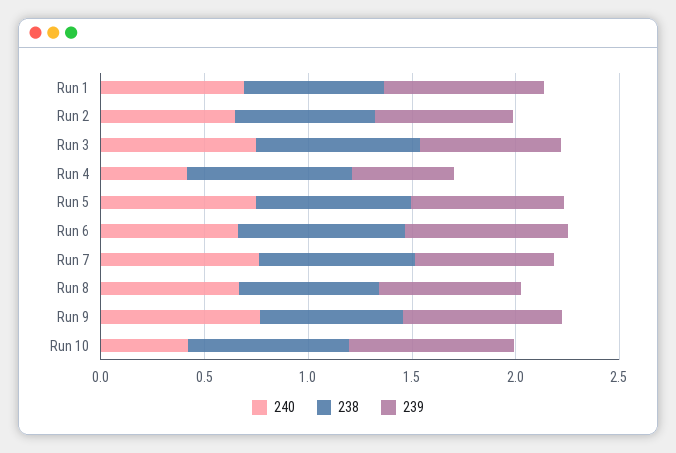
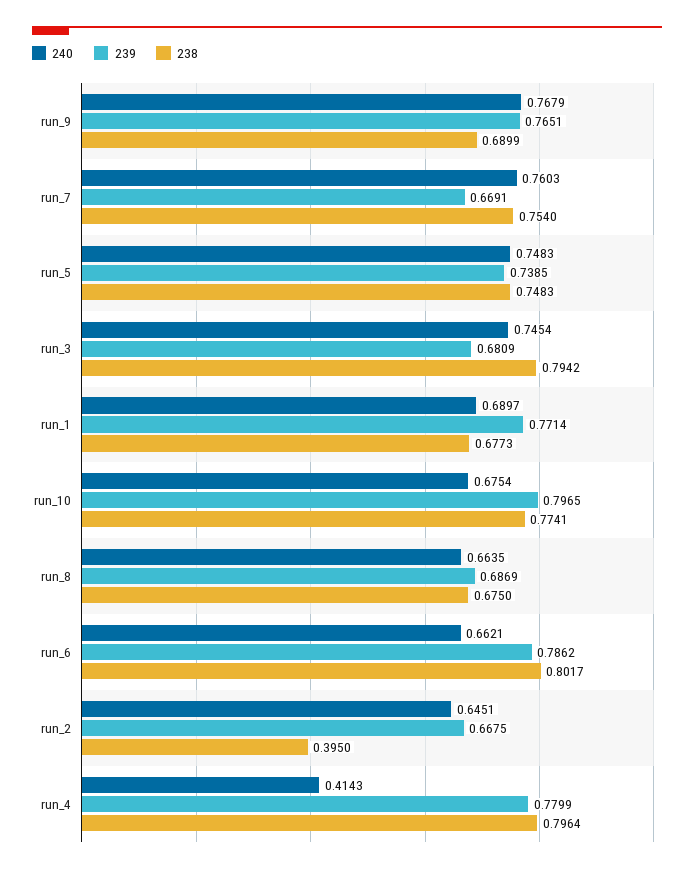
  {
    "240": {
      "Run 1": 0.6897,
      "Run 2": 0.6451,
      "Run 3": 0.7454,
      "Run 4": 0.4143,
      "Run 5": 0.7483,
      "Run 6": 0.6621,
      "Run 7": 0.7603,
      "Run 8": 0.6635,
      "Run 9": 0.7679,
-     "Run 10": 0.4
+     "Run 10": 0.6754
    },
    "238": {
      "Run 1": 0.6773,
-     "Run 2": 0.7,
+     "Run 2": 0.395,
      "Run 3": 0.7942,
      "Run 4": 0.7964,
      "Run 5": 0.7483,
      "Run 6": 0.8017,
      "Run 7": 0.754,
      "Run 8": 0.675,
      "Run 9": 0.6899,
      "Run 10": 0.7741
    },
    "239": {
      "Run 1": 0.7714,
      "Run 2": 0.6675,
      "Run 3": 0.6809,
-     "Run 4": 0.5,
+     "Run 4": 0.7799,
      "Run 5": 0.7385,
      "Run 6": 0.7862,
      "Run 7": 0.6691,
      "Run 8": 0.6869,
      "Run 9": 0.7651,
      "Run 10": 0.7965
    }
  }

